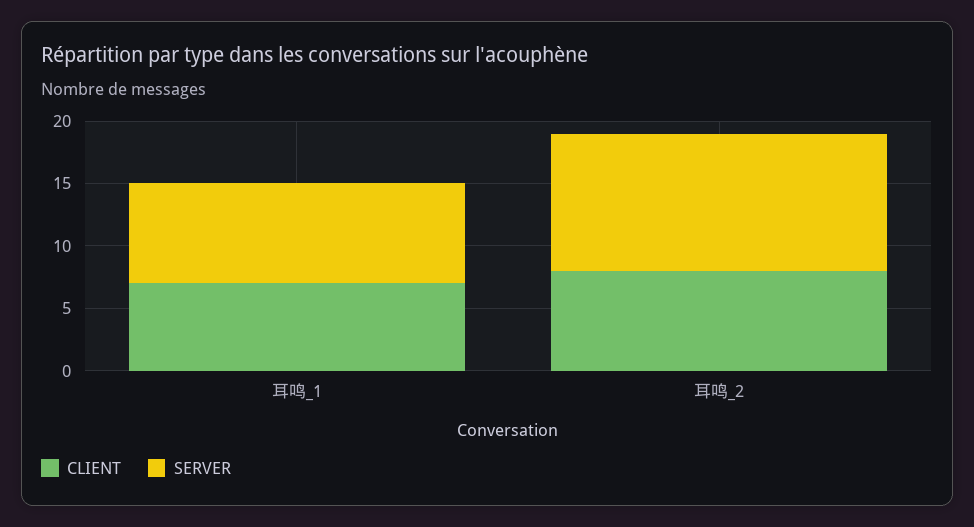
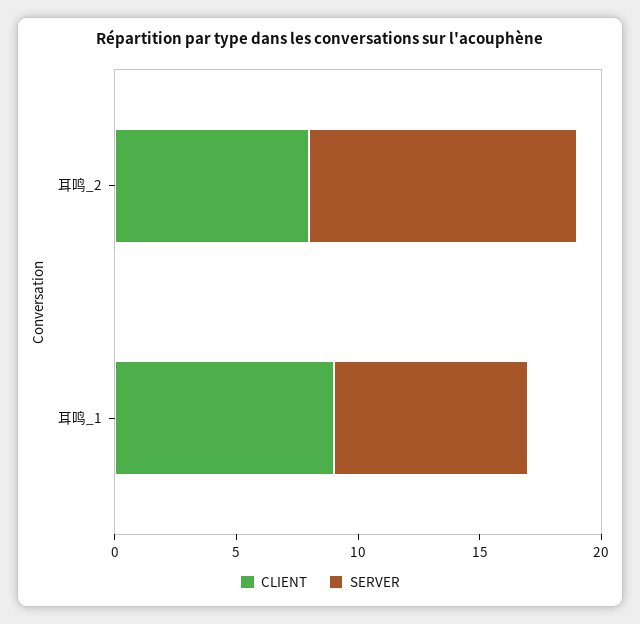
  {
    "CLIENT": {
-     "耳鸣_1": 7,
+     "耳鸣_1": 9,
      "耳鸣_2": 8
    },
    "SERVER": {
      "耳鸣_1": 8,
      "耳鸣_2": 11
    }
  }

